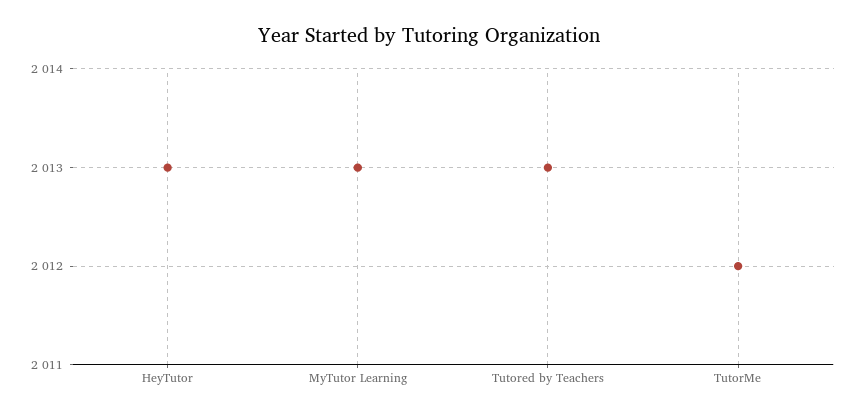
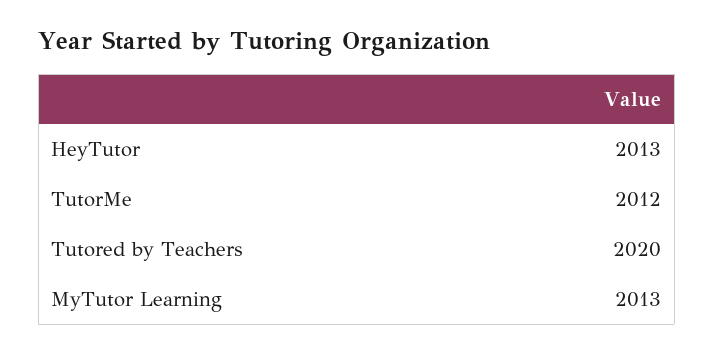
  {
    "HeyTutor": 2013,
    "MyTutor Learning": 2013,
-   "Tutored by Teachers": 2013,
+   "Tutored by Teachers": 2020,
    "TutorMe": 2012
  }

